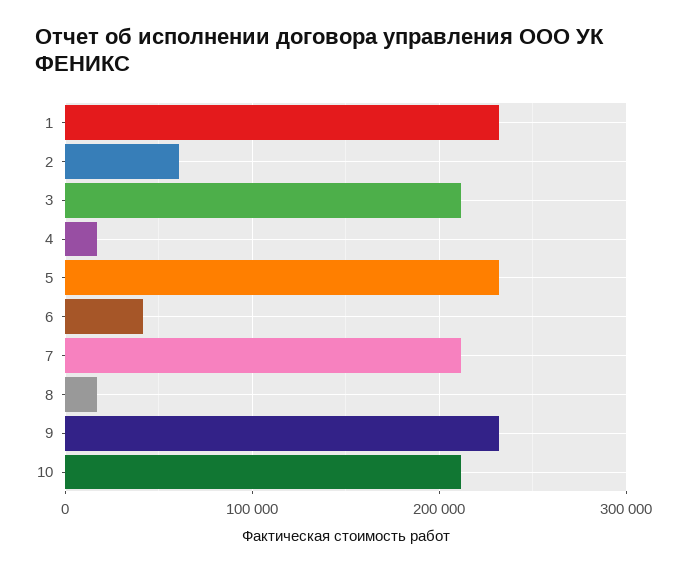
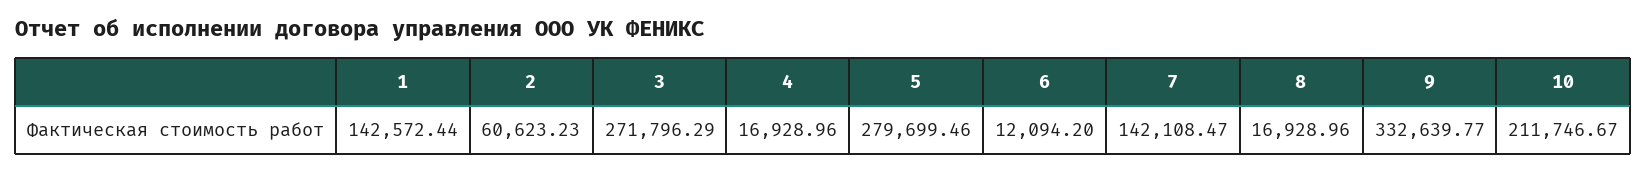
  {
-   "1": 230000,
+   "1": 142572.44,
    "2": 60623.23,
-   "3": 210000,
+   "3": 271796.29,
    "4": 16928.96,
-   "5": 230000,
+   "5": 279699.46,
-   "6": 40000,
+   "6": 12094.2,
-   "7": 210000,
+   "7": 142108.47,
    "8": 16928.96,
-   "9": 230000,
+   "9": 332639.77,
    "10": 211746.67
  }

